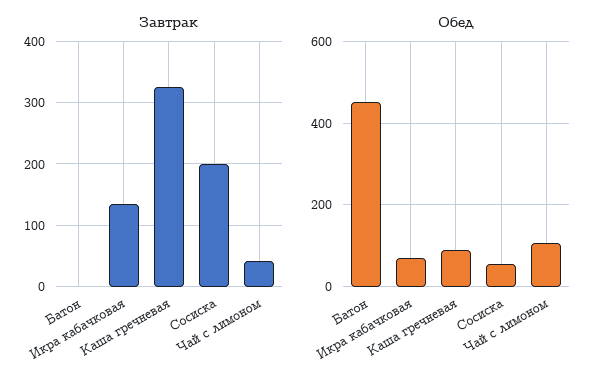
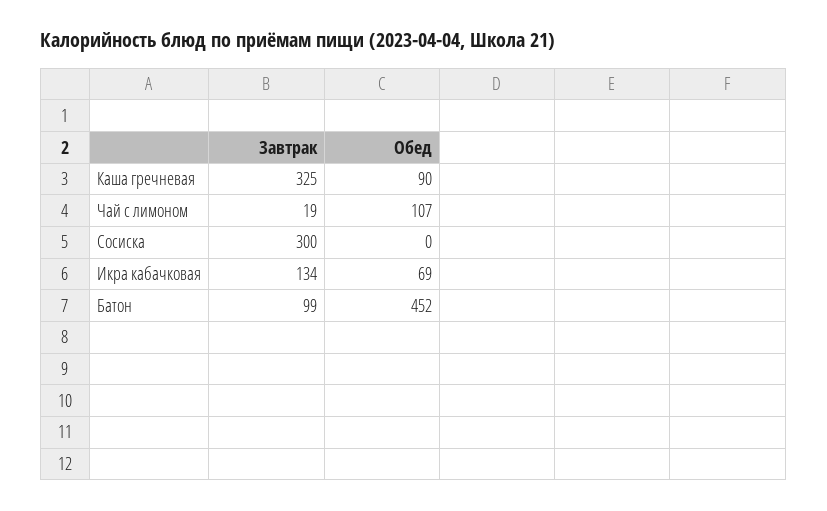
  {
    "Завтрак": {
-     "Батон": 0,
+     "Батон": 99,
      "Икра кабачковая": 134,
      "Каша гречневая": 325,
-     "Сосиска": 200,
+     "Сосиска": 300,
-     "Чай с лимоном": 40
+     "Чай с лимоном": 19
    },
    "Обед": {
      "Батон": 452,
      "Икра кабачковая": 69,
      "Каша гречневая": 90,
-     "Сосиска": 60,
+     "Сосиска": 0,
      "Чай с лимоном": 107
    }
  }

